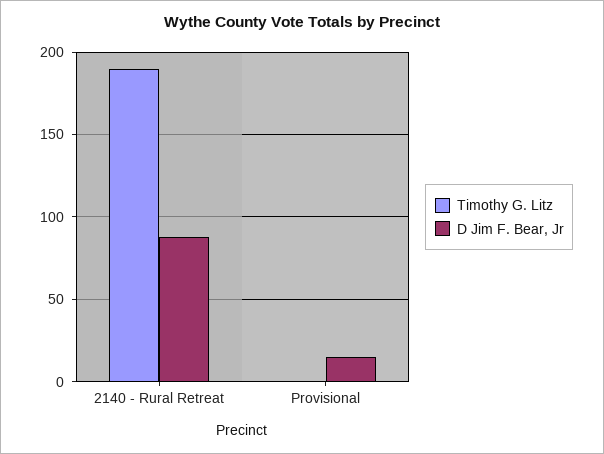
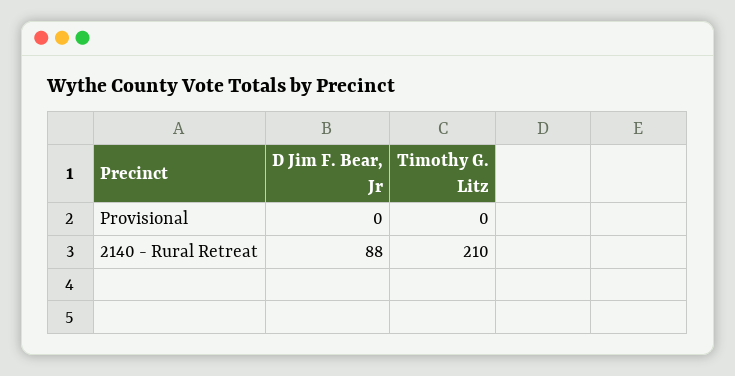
  {
    "Timothy G. Litz": {
-     "2140 - Rural Retreat": 190,
+     "2140 - Rural Retreat": 210,
      "Provisional": 0
    },
    "D Jim F. Bear, Jr": {
      "2140 - Rural Retreat": 88,
-     "Provisional": 15
+     "Provisional": 0
    }
  }

